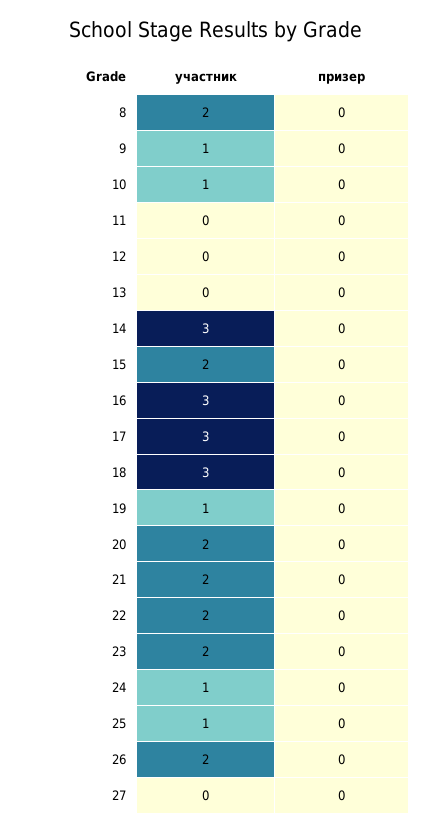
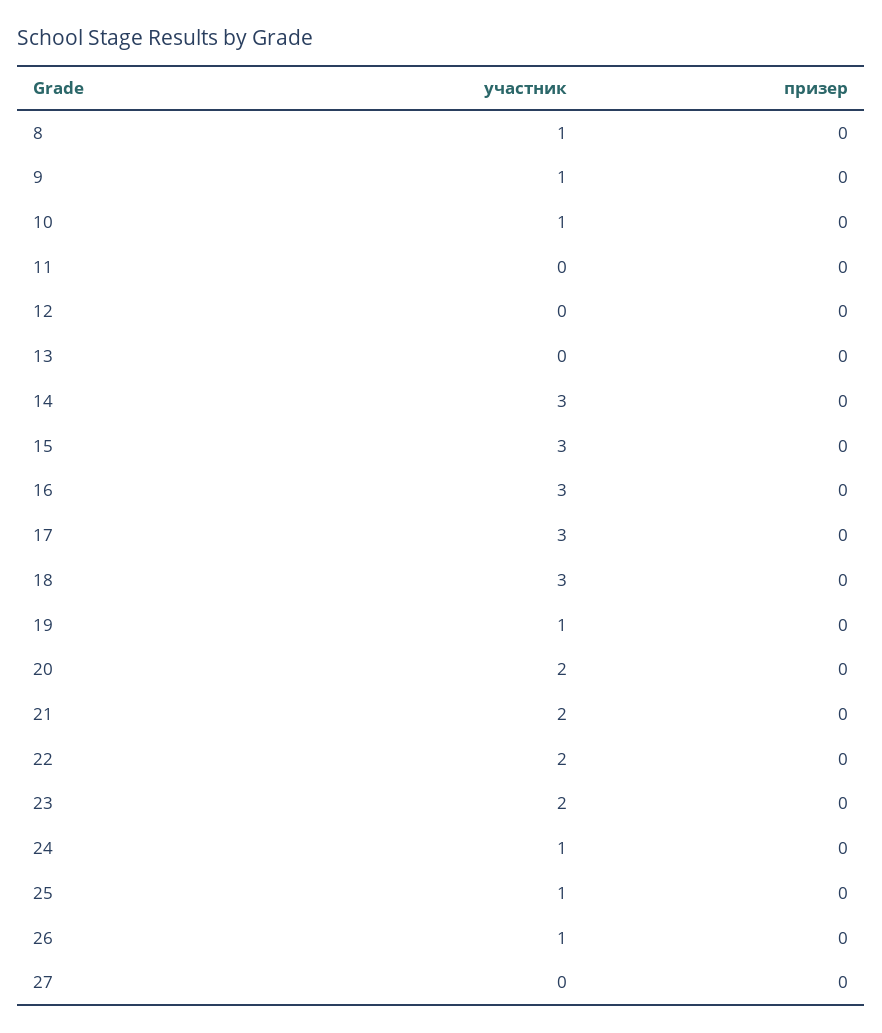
  {
    "участник": {
-     "8": 2,
+     "8": 1,
      "9": 1,
      "10": 1,
      "11": 0,
      "12": 0,
      "13": 0,
      "14": 3,
-     "15": 2,
+     "15": 3,
      "16": 3,
      "17": 3,
      "18": 3,
      "19": 1,
      "20": 2,
      "21": 2,
      "22": 2,
      "23": 2,
      "24": 1,
      "25": 1,
-     "26": 2,
+     "26": 1,
      "27": 0
    },
    "призер": {
      "8": 0,
      "9": 0,
      "10": 0,
      "11": 0,
      "12": 0,
      "13": 0,
      "14": 0,
      "15": 0,
      "16": 0,
      "17": 0,
      "18": 0,
      "19": 0,
      "20": 0,
      "21": 0,
      "22": 0,
      "23": 0,
      "24": 0,
      "25": 0,
      "26": 0,
      "27": 0
    }
  }

